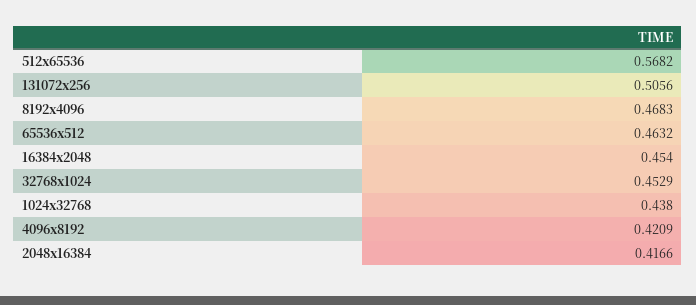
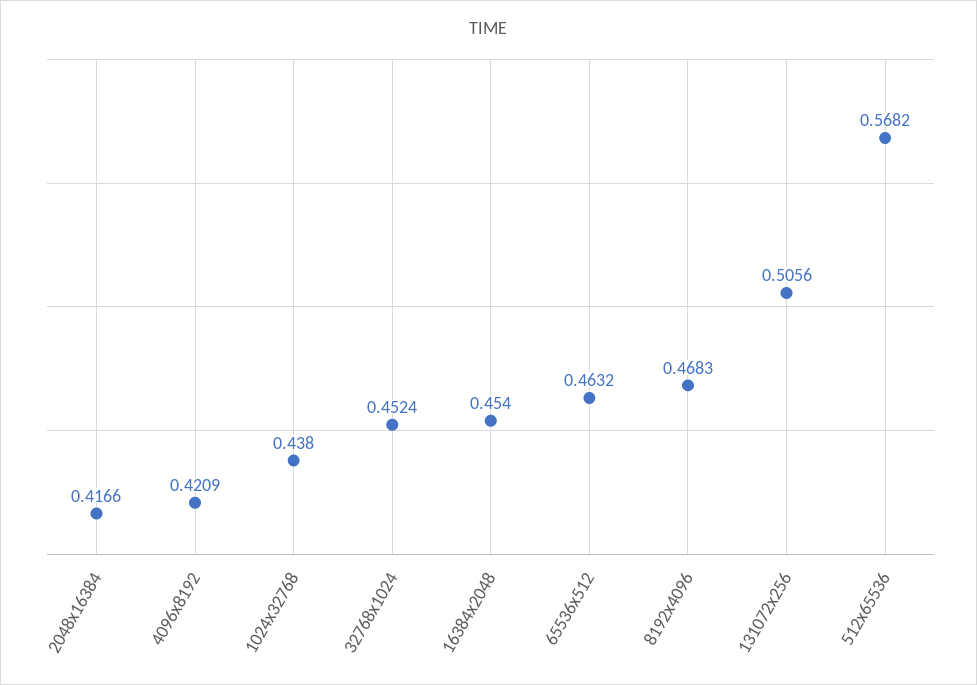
  {
    "512x65536": 0.5682,
    "131072x256": 0.5056,
    "8192x4096": 0.4683,
    "65536x512": 0.4632,
    "16384x2048": 0.454,
-   "32768x1024": 0.4529,
+   "32768x1024": 0.4524,
    "1024x32768": 0.438,
    "4096x8192": 0.4209,
    "2048x16384": 0.4166
  }

